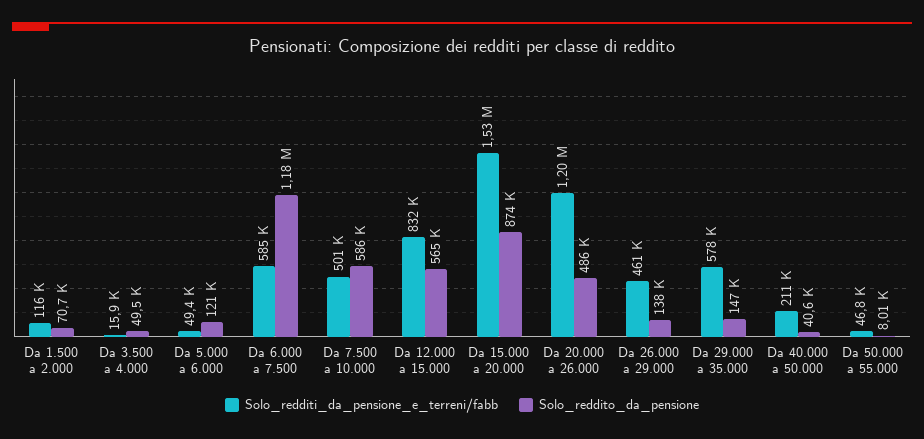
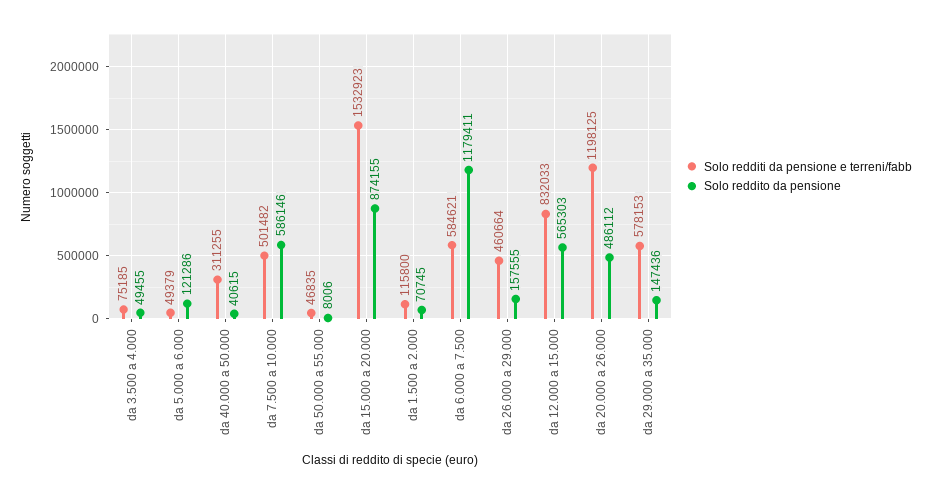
  {
    "Solo_redditi_da_pensione_e_terreni/fabb": {
      "Da 1.500 a 2.000": 115800,
-     "Da 3.500 a 4.000": 15900,
+     "Da 3.500 a 4.000": 75185,
      "Da 5.000 a 6.000": 49379,
      "Da 6.000 a 7.500": 584621,
      "Da 7.500 a 10.000": 501482,
      "Da 12.000 a 15.000": 832033,
      "Da 15.000 a 20.000": 1532923,
      "Da 20.000 a 26.000": 1198125,
      "Da 26.000 a 29.000": 460664,
      "Da 29.000 a 35.000": 578153,
-     "Da 40.000 a 50.000": 211000,
+     "Da 40.000 a 50.000": 311255,
      "Da 50.000 a 55.000": 46835
    },
    "Solo_reddito_da_pensione": {
      "Da 1.500 a 2.000": 70745,
      "Da 3.500 a 4.000": 49455,
      "Da 5.000 a 6.000": 121286,
      "Da 6.000 a 7.500": 1179411,
      "Da 7.500 a 10.000": 586146,
      "Da 12.000 a 15.000": 565303,
      "Da 15.000 a 20.000": 874155,
      "Da 20.000 a 26.000": 486112,
-     "Da 26.000 a 29.000": 138000,
+     "Da 26.000 a 29.000": 157555,
      "Da 29.000 a 35.000": 147436,
      "Da 40.000 a 50.000": 40615,
      "Da 50.000 a 55.000": 8006
    }
  }

